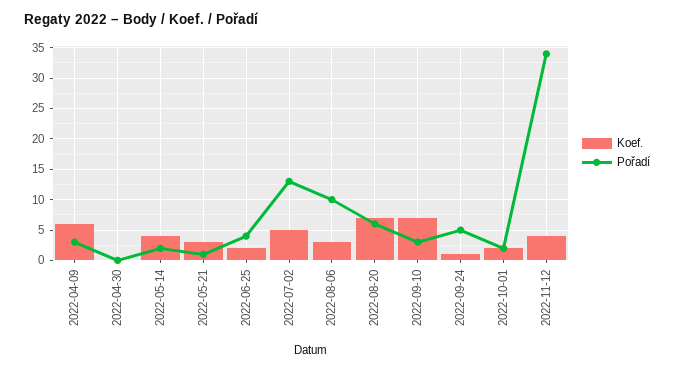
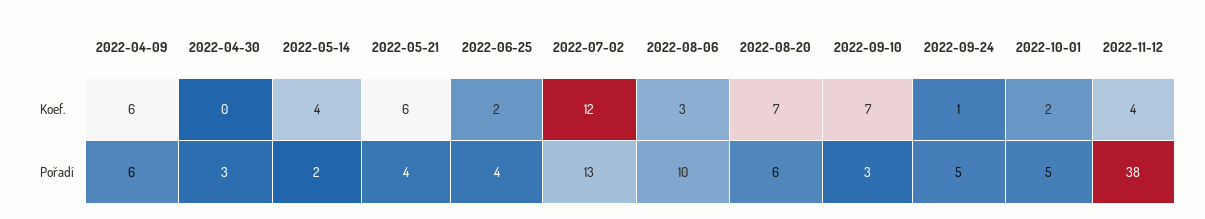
  {
    "Koef.": {
      "2022-04-09": 6,
      "2022-04-30": 0,
      "2022-05-14": 4,
-     "2022-05-21": 3,
+     "2022-05-21": 6,
      "2022-06-25": 2,
-     "2022-07-02": 5,
+     "2022-07-02": 12,
      "2022-08-06": 3,
      "2022-08-20": 7,
      "2022-09-10": 7,
      "2022-09-24": 1,
      "2022-10-01": 2,
      "2022-11-12": 4
    },
    "Pořadí": {
-     "2022-04-09": 3,
+     "2022-04-09": 6,
-     "2022-04-30": 0,
+     "2022-04-30": 3,
      "2022-05-14": 2,
-     "2022-05-21": 1,
+     "2022-05-21": 4,
      "2022-06-25": 4,
      "2022-07-02": 13,
      "2022-08-06": 10,
      "2022-08-20": 6,
      "2022-09-10": 3,
      "2022-09-24": 5,
-     "2022-10-01": 2,
+     "2022-10-01": 5,
-     "2022-11-12": 34
+     "2022-11-12": 38
    }
  }

